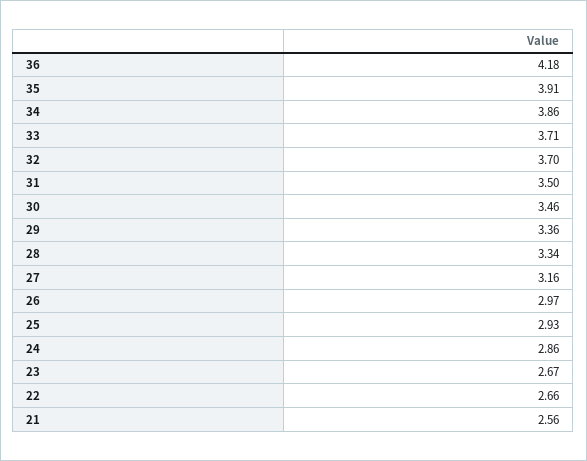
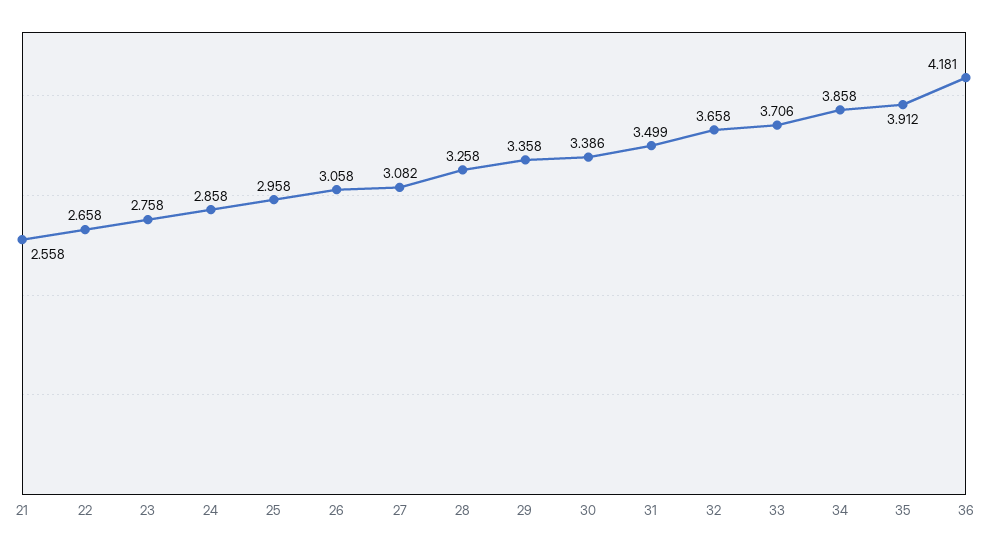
  {
    "36": 4.181,
    "35": 3.912,
    "34": 3.858,
    "33": 3.706,
-   "32": 3.7,
+   "32": 3.658,
    "31": 3.499,
-   "30": 3.46,
+   "30": 3.386,
    "29": 3.358,
-   "28": 3.34,
+   "28": 3.258,
-   "27": 3.16,
+   "27": 3.082,
-   "26": 2.97,
+   "26": 3.058,
-   "25": 2.93,
+   "25": 2.958,
    "24": 2.858,
-   "23": 2.67,
+   "23": 2.758,
    "22": 2.658,
    "21": 2.558
  }

